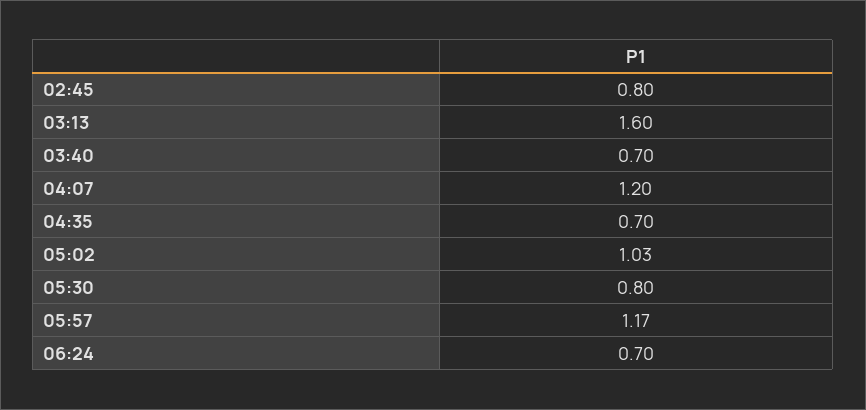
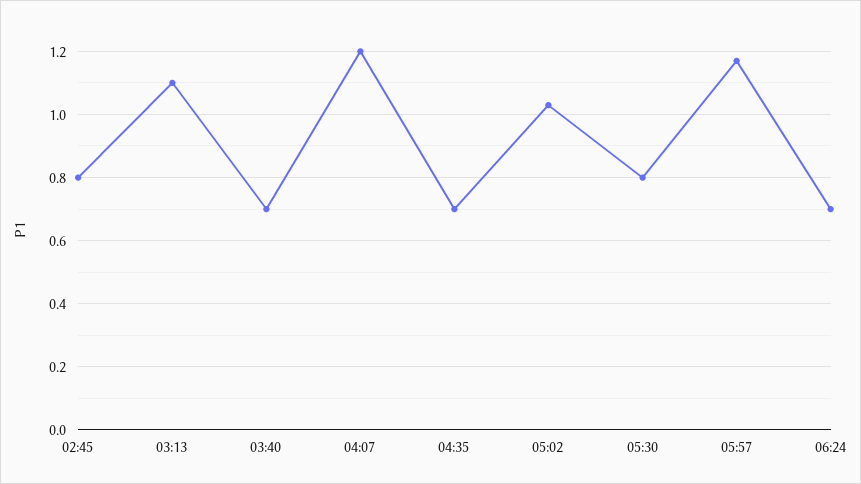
  {
    "02:45": 0.8,
-   "03:13": 1.6,
+   "03:13": 1.1,
    "03:40": 0.7,
    "04:07": 1.2,
    "04:35": 0.7,
    "05:02": 1.03,
    "05:30": 0.8,
    "05:57": 1.17,
    "06:24": 0.7
  }

